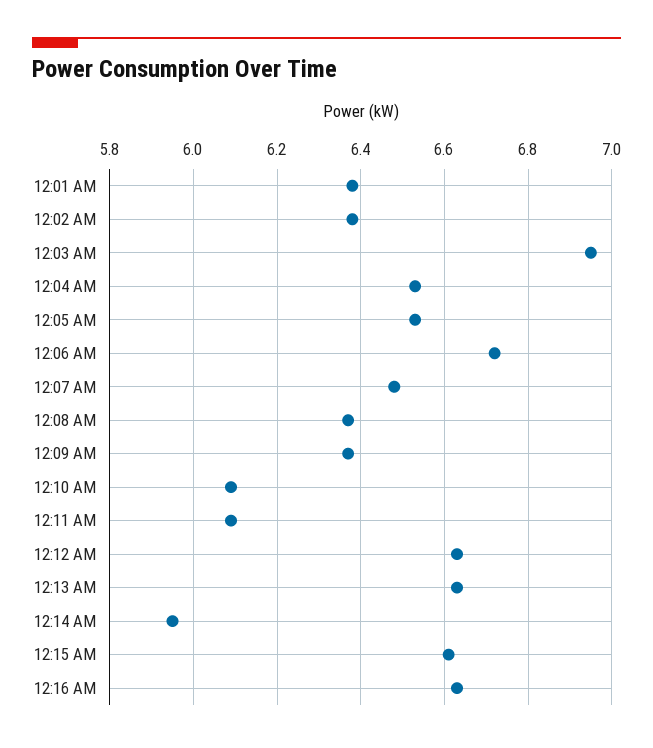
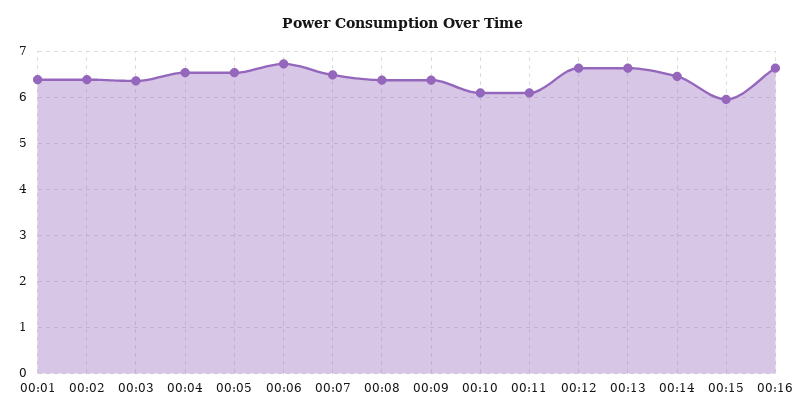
  {
    "12:01 AM": 6.4,
    "12:02 AM": 6.4,
-   "12:03 AM": 6.95,
+   "12:03 AM": 6.4,
    "12:04 AM": 6.55,
    "12:05 AM": 6.55,
    "12:06 AM": 6.7,
    "12:07 AM": 6.5,
    "12:08 AM": 6.35,
    "12:09 AM": 6.35,
    "12:10 AM": 6.1,
    "12:11 AM": 6.1,
    "12:12 AM": 6.65,
    "12:13 AM": 6.65,
-   "12:14 AM": 5.95,
+   "12:14 AM": 6.4,
-   "12:15 AM": 6.6,
+   "12:15 AM": 6,
    "12:16 AM": 6.65
  }

